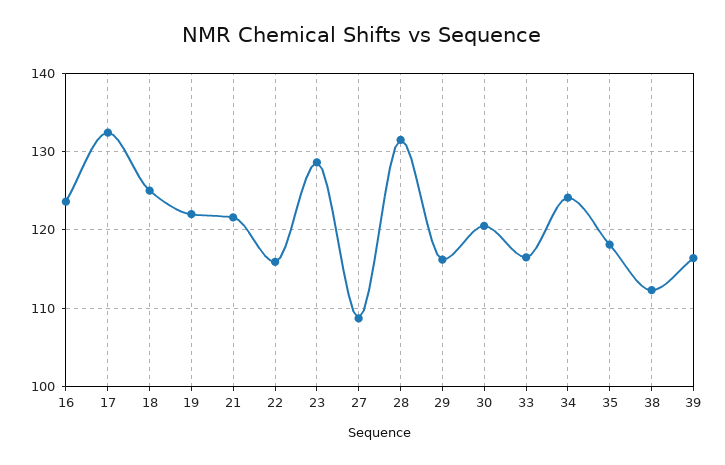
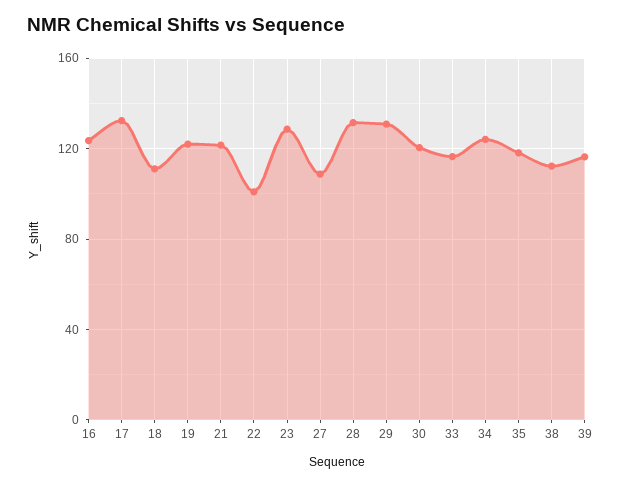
  {
    "16": 124,
    "17": 132,
-   "18": 125,
+   "18": 110,
    "19": 122,
    "21": 122,
-   "22": 116,
+   "22": 100,
    "23": 129,
    "27": 109,
    "28": 132,
-   "29": 116,
+   "29": 130,
    "30": 121,
    "33": 117,
    "34": 124,
    "35": 118,
    "38": 112,
    "39": 116
  }

